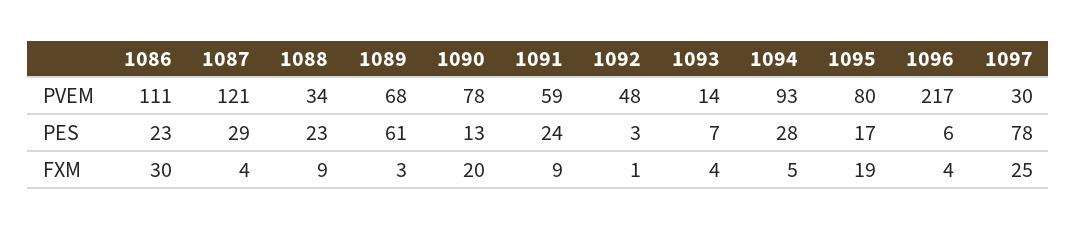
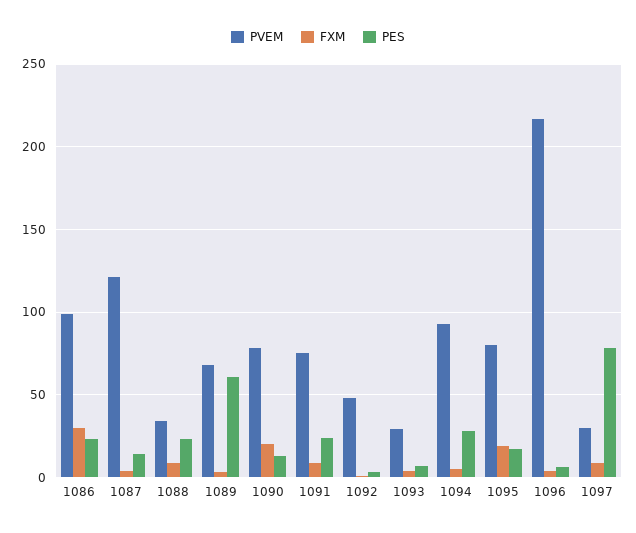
  {
    "PVEM": {
-     "1086": 111,
+     "1086": 100,
      "1087": 121,
      "1088": 34,
      "1089": 68,
      "1090": 78,
-     "1091": 59,
+     "1091": 75,
      "1092": 48,
-     "1093": 14,
+     "1093": 30,
      "1094": 93,
      "1095": 80,
      "1096": 217,
      "1097": 30
    },
    "PES": {
      "1086": 23,
-     "1087": 29,
+     "1087": 15,
      "1088": 23,
      "1089": 61,
      "1090": 13,
      "1091": 24,
      "1092": 3,
      "1093": 7,
      "1094": 28,
      "1095": 17,
      "1096": 6,
      "1097": 78
    },
    "FXM": {
      "1086": 30,
      "1087": 4,
      "1088": 9,
      "1089": 3,
      "1090": 20,
      "1091": 9,
      "1092": 1,
      "1093": 4,
      "1094": 5,
      "1095": 19,
      "1096": 4,
-     "1097": 25
+     "1097": 10
    }
  }

